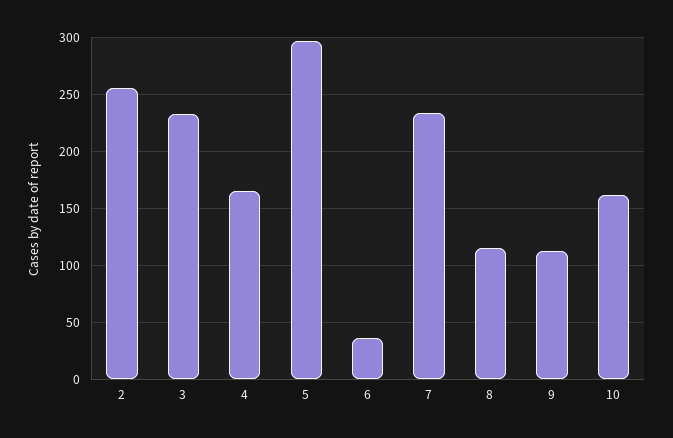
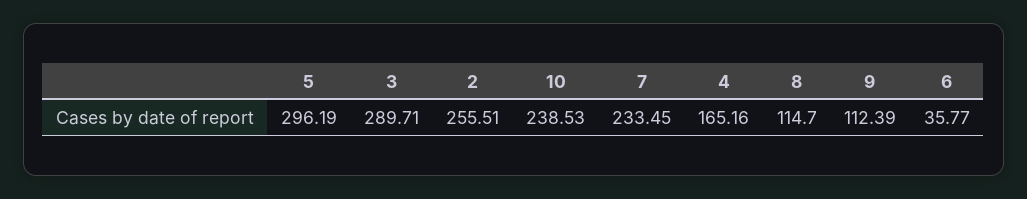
  {
    "2": 255.51,
-   "3": 230,
+   "3": 289.71,
    "4": 165.16,
    "5": 296.19,
    "6": 35.77,
    "7": 233.45,
    "8": 114.7,
    "9": 112.39,
-   "10": 160
+   "10": 238.53
  }

